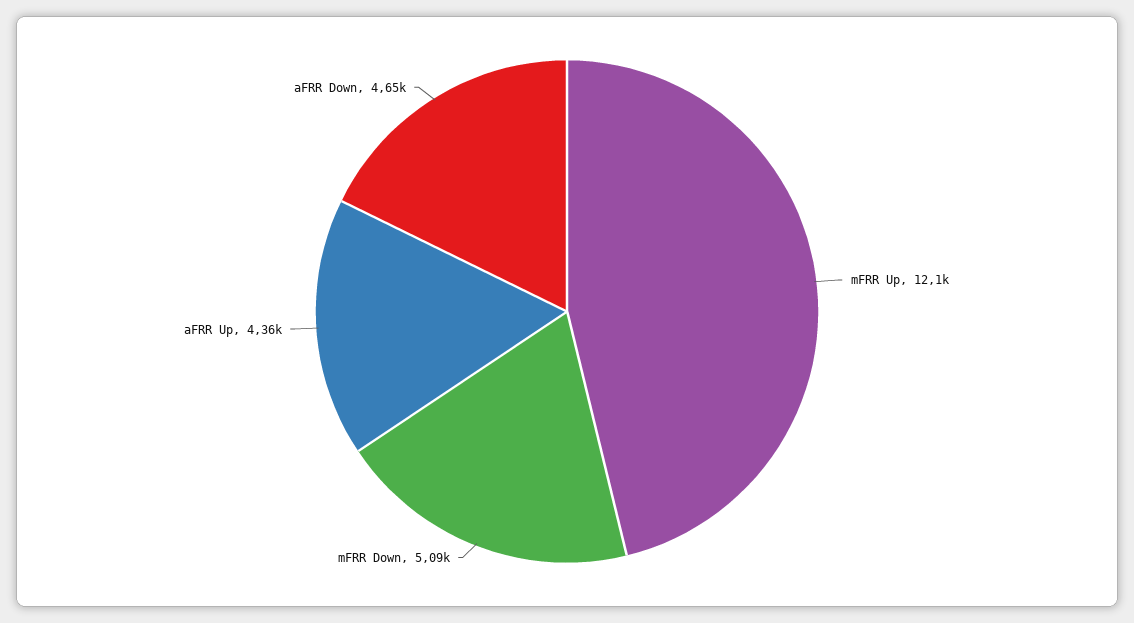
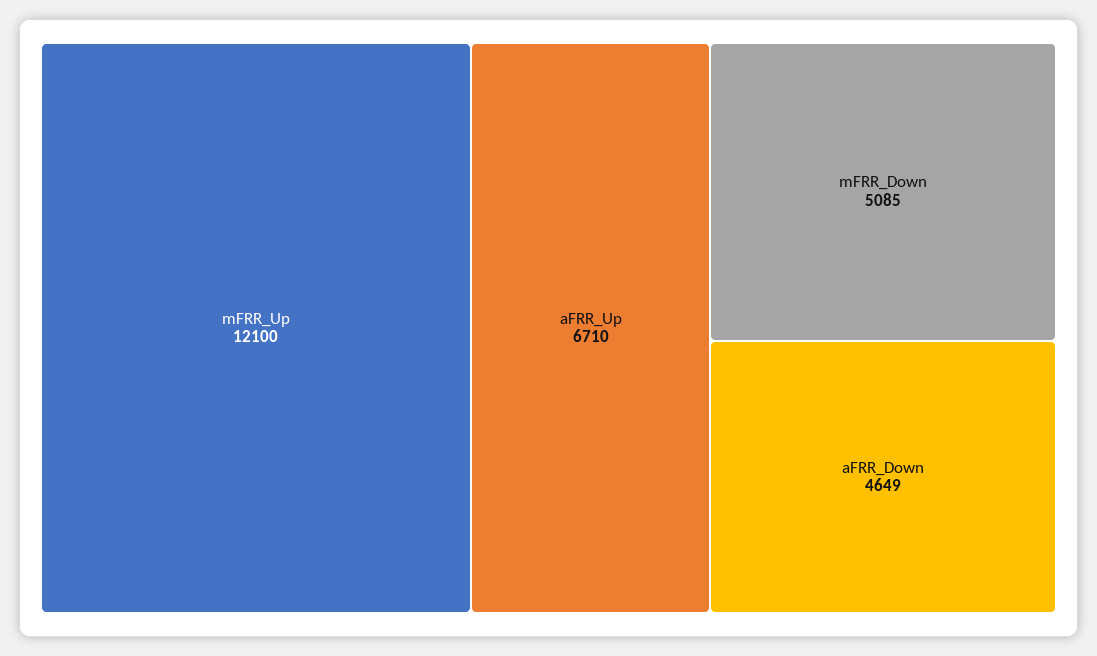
  {
    "mFRR Up": 12100,
    "mFRR Down": 5085,
-   "aFRR Up": 4360,
+   "aFRR Up": 6710,
    "aFRR Down": 4649
  }

